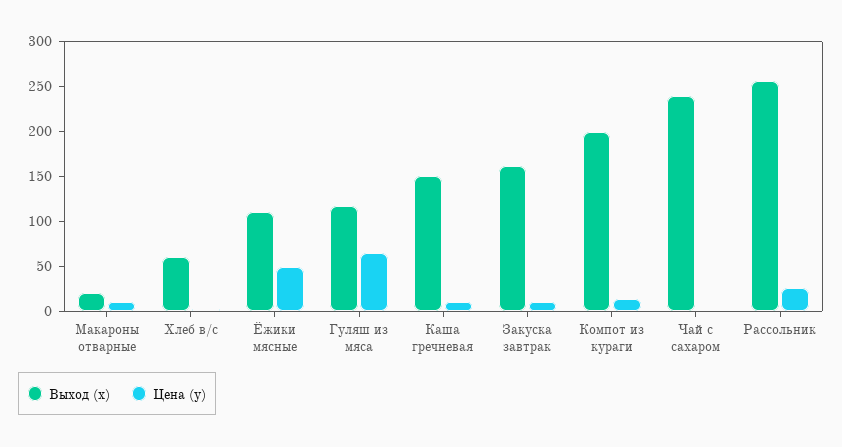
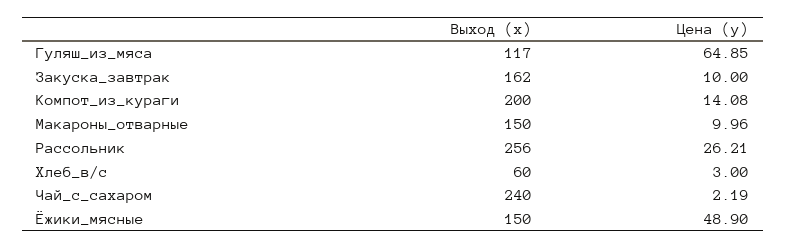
  {
    "Выход (x)": {
-     "Макароны отварные": 20,
+     "Макароны отварные": 150,
      "Хлеб в/с": 60,
-     "Ёжики мясные": 110,
+     "Ёжики мясные": 150,
      "Гуляш из мяса": 117,
-     "Каша гречневая": 150,
      "Закуска завтрак": 162,
      "Компот из кураги": 200,
      "Чай с сахаром": 240,
      "Рассольник": 256
    },
    "Цена (y)": {
      "Макароны отварные": 9.96,
      "Хлеб в/с": 3,
      "Ёжики мясные": 48.9,
      "Гуляш из мяса": 64.85,
-     "Каша гречневая": 10,
      "Закуска завтрак": 10,
      "Компот из кураги": 14.08,
      "Чай с сахаром": 2.19,
      "Рассольник": 26.21
    }
  }

